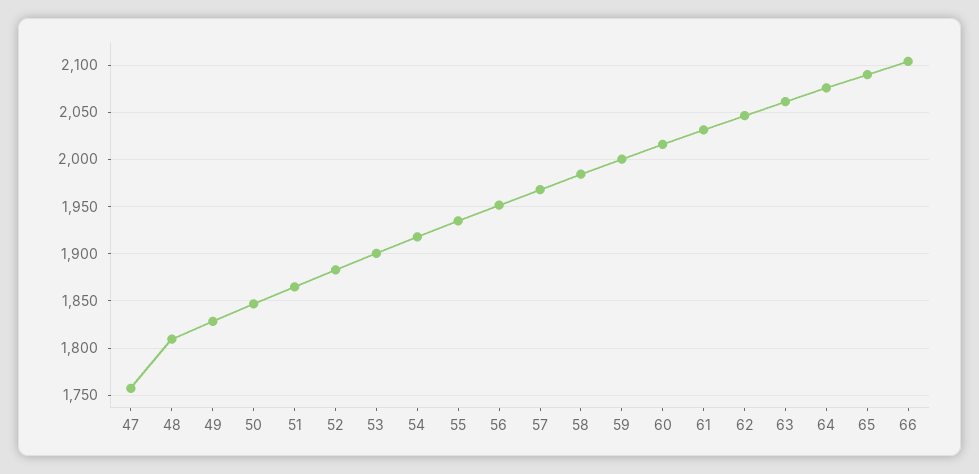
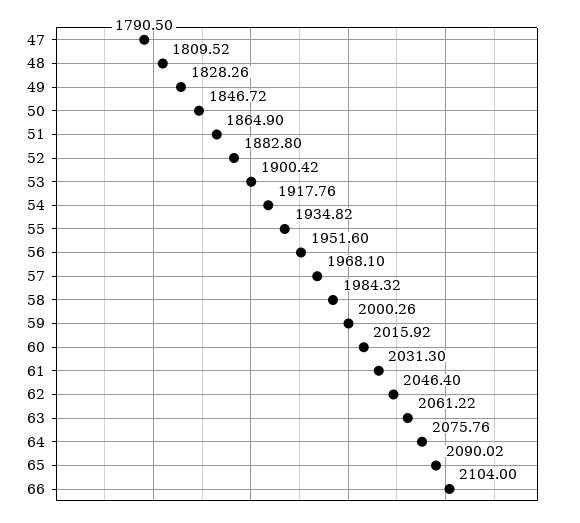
  {
-   "47": 1760,
+   "47": 1790.5,
    "48": 1809.52,
    "49": 1828.26,
    "50": 1846.72,
    "51": 1864.9,
    "52": 1882.8,
    "53": 1900.42,
    "54": 1917.76,
    "55": 1934.82,
    "56": 1951.6,
    "57": 1968.1,
    "58": 1984.32,
    "59": 2000.26,
    "60": 2015.92,
    "61": 2031.3,
    "62": 2046.4,
    "63": 2061.22,
    "64": 2075.76,
    "65": 2090.02,
    "66": 2104
  }

